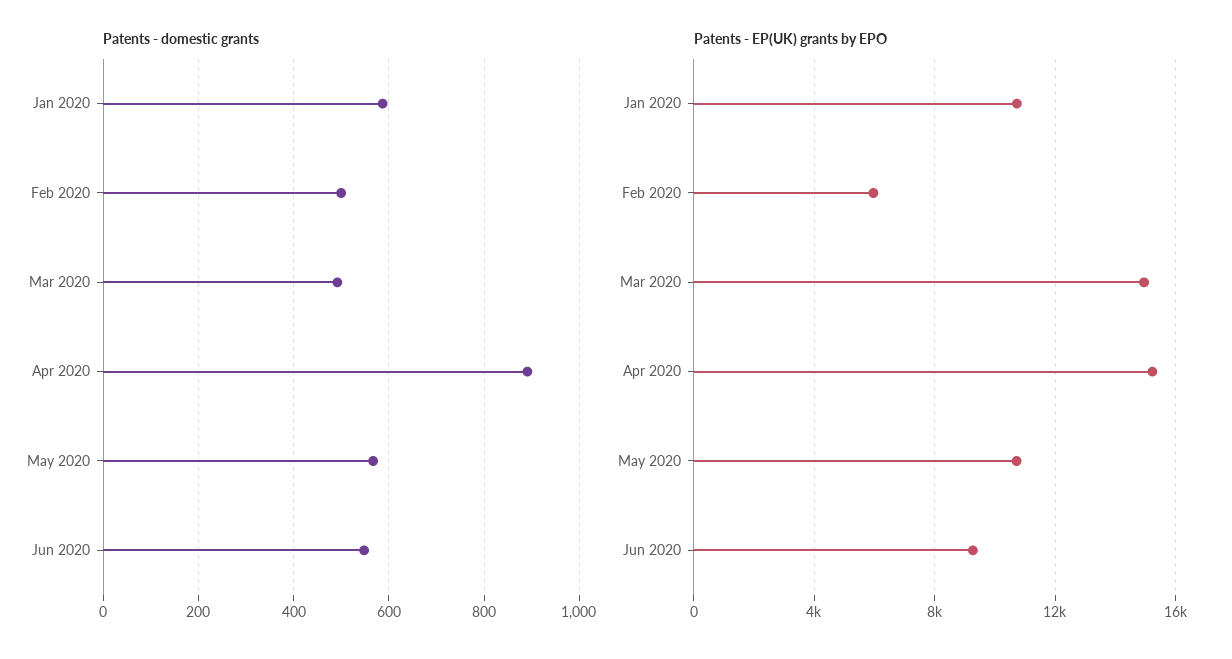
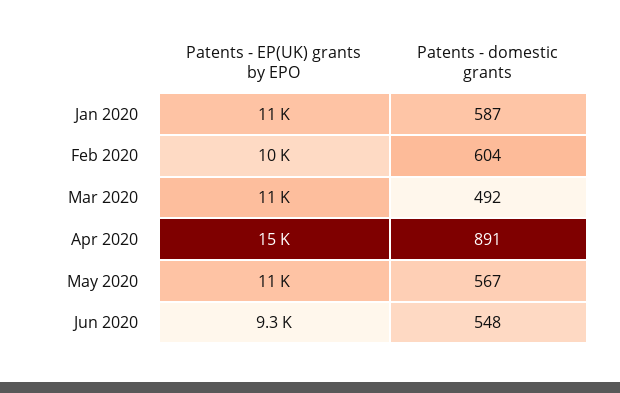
  {
    "Patents - domestic grants": {
      "Jan 2020": 587,
-     "Feb 2020": 500,
+     "Feb 2020": 604,
      "Mar 2020": 492,
      "Apr 2020": 891,
      "May 2020": 567,
      "Jun 2020": 548
    },
    "Patents - EP(UK) grants by EPO": {
      "Jan 2020": 11000,
-     "Feb 2020": 6000,
+     "Feb 2020": 10000,
-     "Mar 2020": 15000,
+     "Mar 2020": 11000,
      "Apr 2020": 15000,
      "May 2020": 11000,
      "Jun 2020": 9300
    }
  }

